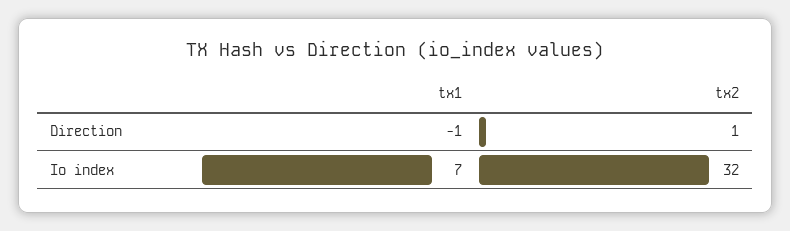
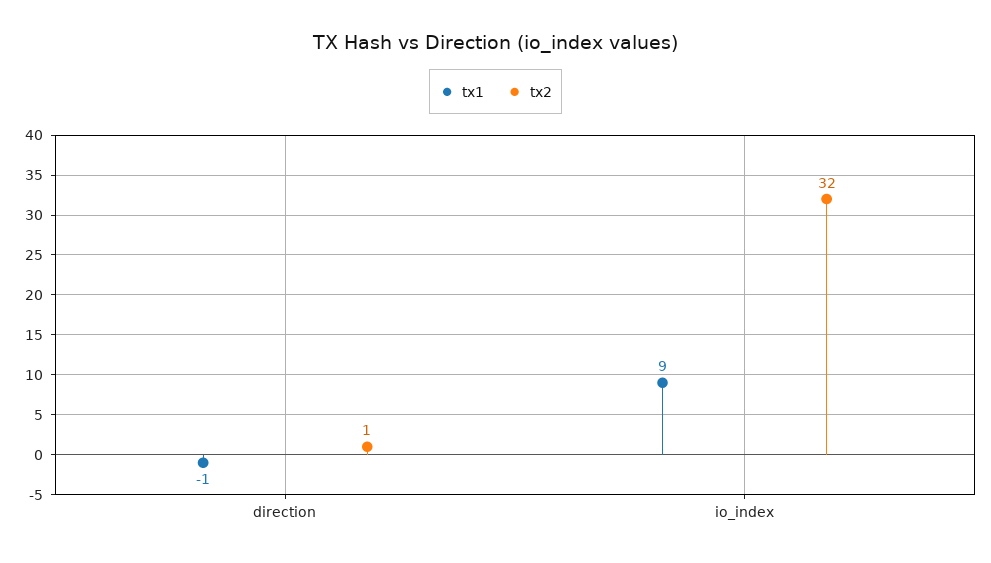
  {
    "tx1": {
      "Direction": -1,
-     "Io index": 7
+     "Io index": 9
    },
    "tx2": {
      "Direction": 1,
      "Io index": 32
    }
  }

